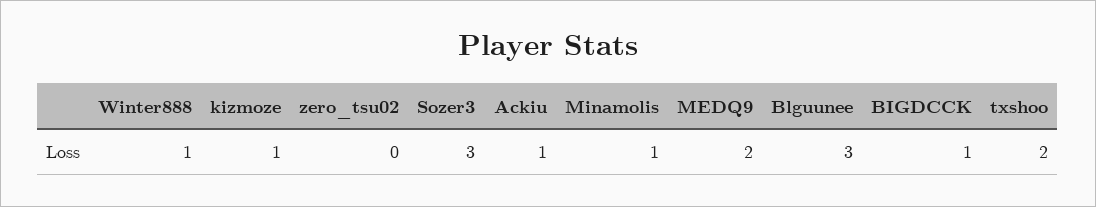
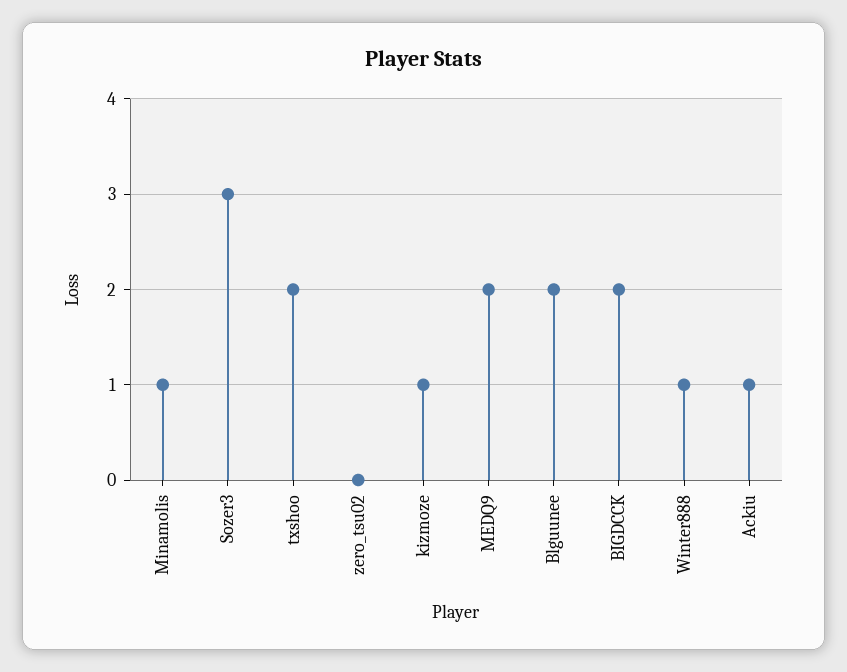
  {
    "Winter888": 1,
    "kizmoze": 1,
    "zero_tsu02": 0,
    "Sozer3": 3,
    "Ackiu": 1,
    "Minamolis": 1,
    "MEDQ9": 2,
-   "Blguunee": 3,
+   "Blguunee": 2,
-   "BIGDCCK": 1,
+   "BIGDCCK": 2,
    "txshoo": 2
  }

